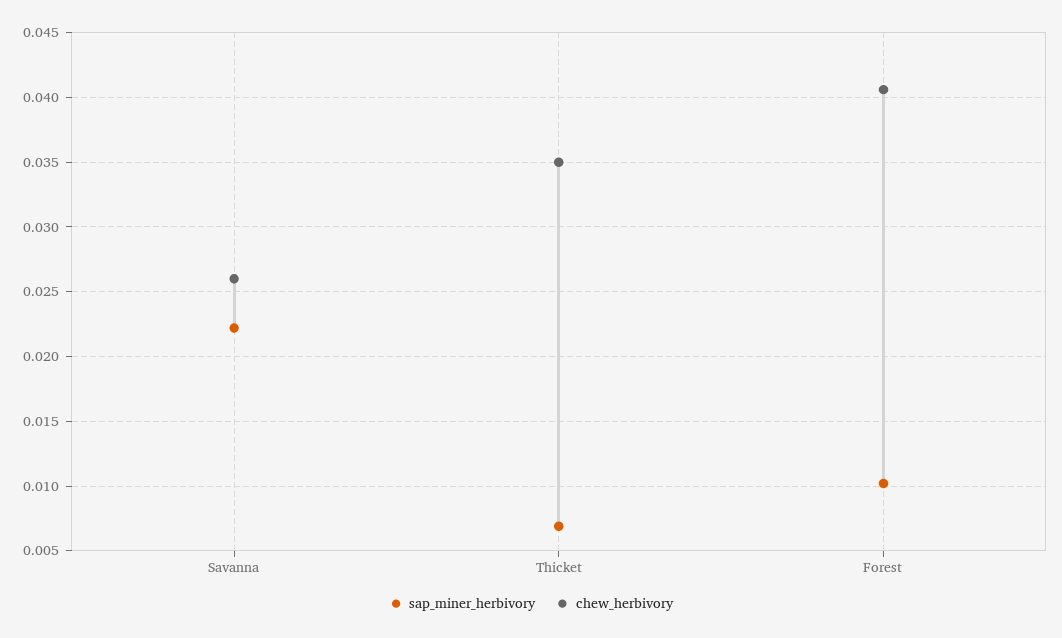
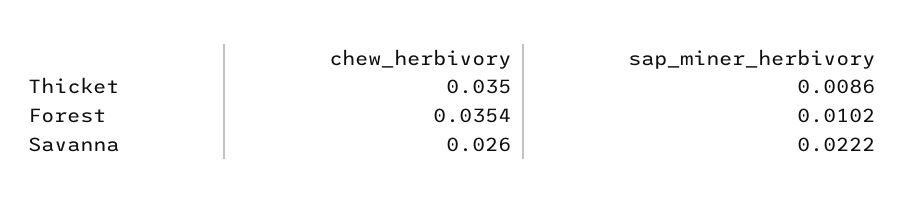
  {
    "sap_miner_herbivory": {
      "Savanna": 0.0222,
-     "Thicket": 0.007,
+     "Thicket": 0.0086,
      "Forest": 0.0102
    },
    "chew_herbivory": {
      "Savanna": 0.026,
      "Thicket": 0.035,
-     "Forest": 0.0405
+     "Forest": 0.0354
    }
  }

